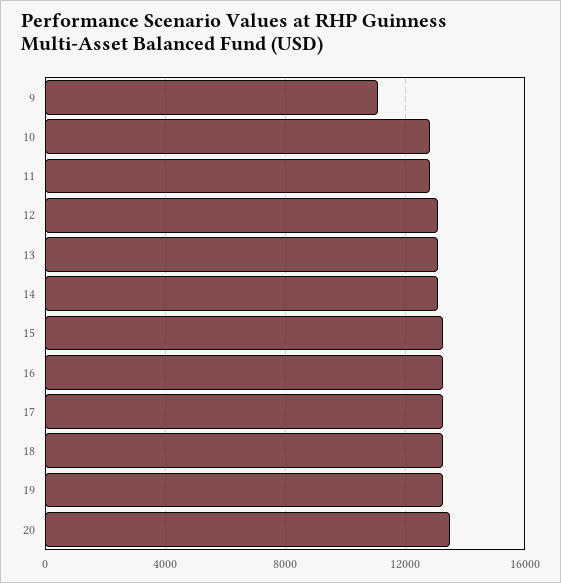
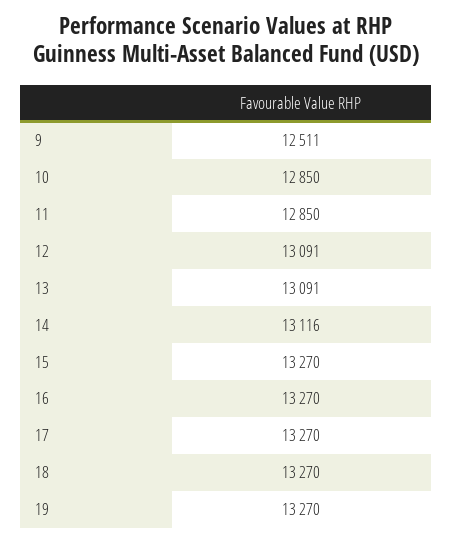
  {
-   "9": 11000,
+   "9": 12511,
    "10": 12850,
    "11": 12850,
    "12": 13091,
    "13": 13091,
    "14": 13116,
    "15": 13270,
    "16": 13270,
    "17": 13270,
    "18": 13270,
-   "19": 13270,
+   "19": 13270
-   "20": 13500
  }

